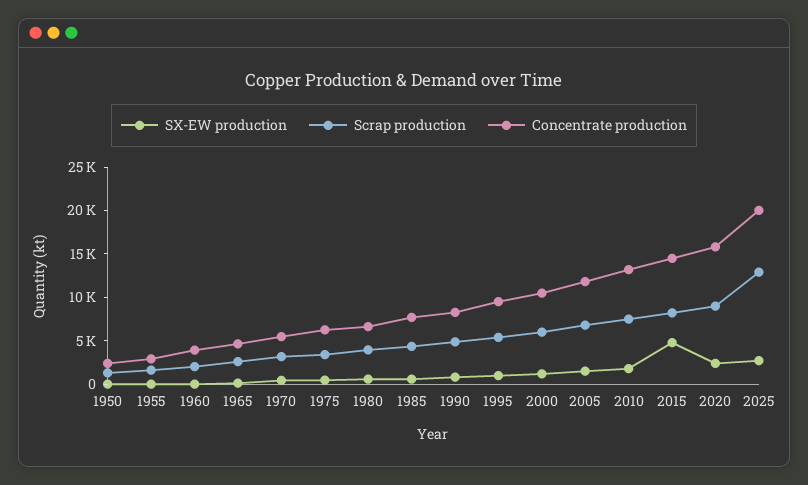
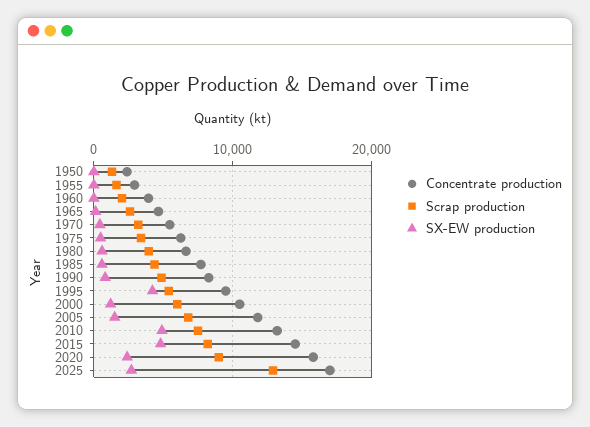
  {
    "SX-EW production": {
      "1950": 0,
      "1955": 0,
      "1960": 0,
      "1965": 0,
      "1970": 0,
      "1975": 0,
      "1980": 1000,
      "1985": 1000,
      "1990": 1000,
-     "1995": 1000,
+     "1995": 4000,
      "2000": 1000,
      "2005": 2000,
-     "2010": 2000,
+     "2010": 5000,
      "2015": 5000,
      "2020": 2000,
      "2025": 3000
    },
    "Scrap production": {
      "1950": 1000,
      "1955": 2000,
      "1960": 2000,
      "1965": 3000,
      "1970": 3000,
      "1975": 3000,
      "1980": 4000,
      "1985": 4000,
      "1990": 5000,
      "1995": 5000,
      "2000": 6000,
      "2005": 7000,
      "2010": 8000,
      "2015": 8000,
      "2020": 9000,
      "2025": 13000
    },
    "Concentrate production": {
      "1950": 2000,
      "1955": 3000,
      "1960": 4000,
      "1965": 5000,
      "1970": 5000,
      "1975": 6000,
      "1980": 7000,
      "1985": 8000,
      "1990": 8000,
      "1995": 10000,
      "2000": 11000,
      "2005": 12000,
      "2010": 13000,
      "2015": 15000,
      "2020": 16000,
-     "2025": 20000
+     "2025": 17000
    }
  }

